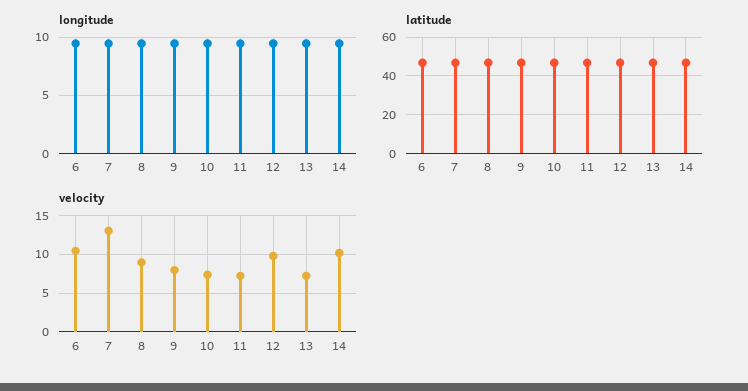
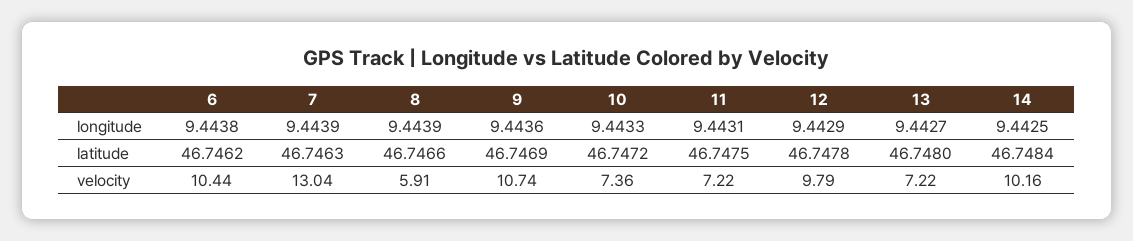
  {
    "longitude": {
      "6": 9.4438,
      "7": 9.4439,
      "8": 9.4439,
      "9": 9.4436,
      "10": 9.4433,
      "11": 9.4431,
      "12": 9.4429,
      "13": 9.4427,
      "14": 9.4425
    },
    "latitude": {
      "6": 46.7462,
      "7": 46.7463,
      "8": 46.7466,
      "9": 46.7469,
      "10": 46.7472,
      "11": 46.7475,
      "12": 46.7478,
      "13": 46.748,
      "14": 46.7484
    },
    "velocity": {
      "6": 10.44,
      "7": 13.04,
-     "8": 9,
+     "8": 5.91,
-     "9": 8,
+     "9": 10.74,
      "10": 7.36,
      "11": 7.22,
      "12": 9.79,
      "13": 7.22,
      "14": 10.16
    }
  }

